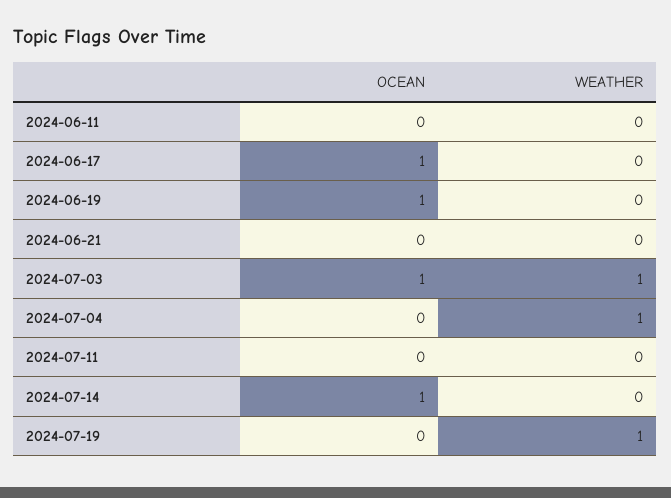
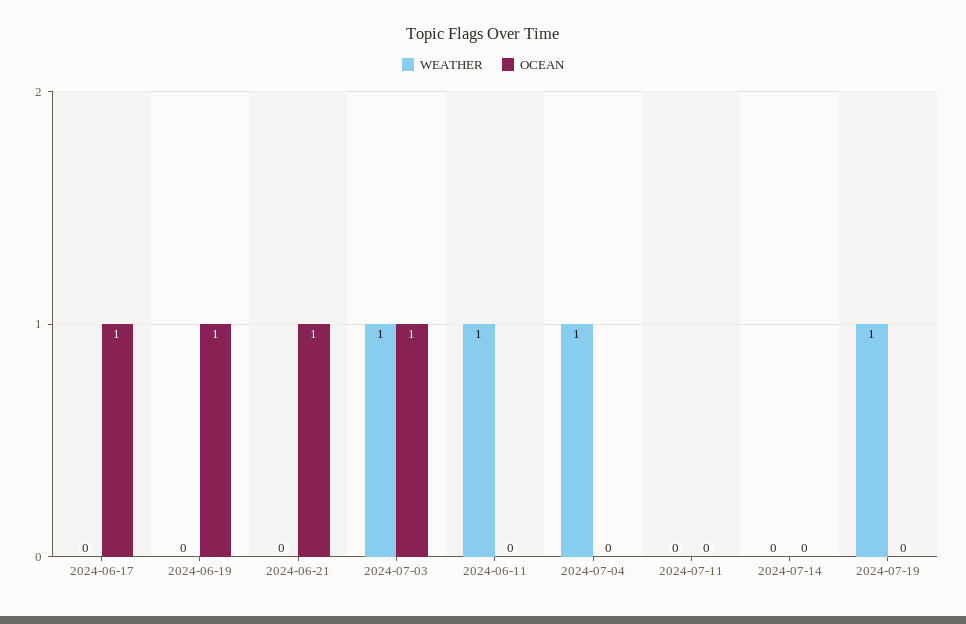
  {
    "OCEAN": {
      "2024-06-11": 0,
      "2024-06-17": 1,
      "2024-06-19": 1,
-     "2024-06-21": 0,
+     "2024-06-21": 1,
      "2024-07-03": 1,
      "2024-07-04": 0,
      "2024-07-11": 0,
-     "2024-07-14": 1,
+     "2024-07-14": 0,
      "2024-07-19": 0
    },
    "WEATHER": {
-     "2024-06-11": 0,
+     "2024-06-11": 1,
      "2024-06-17": 0,
      "2024-06-19": 0,
      "2024-06-21": 0,
      "2024-07-03": 1,
      "2024-07-04": 1,
      "2024-07-11": 0,
      "2024-07-14": 0,
      "2024-07-19": 1
    }
  }

